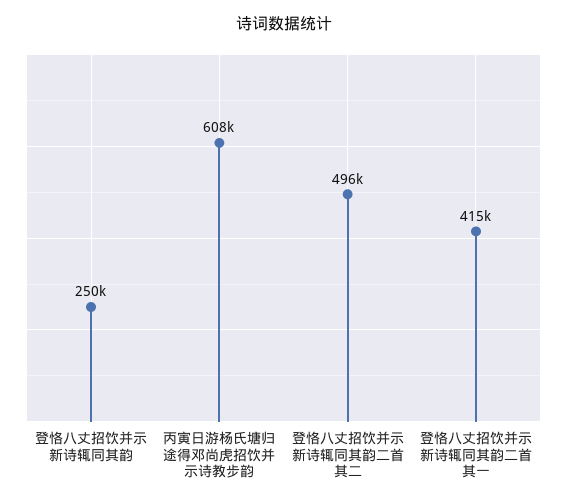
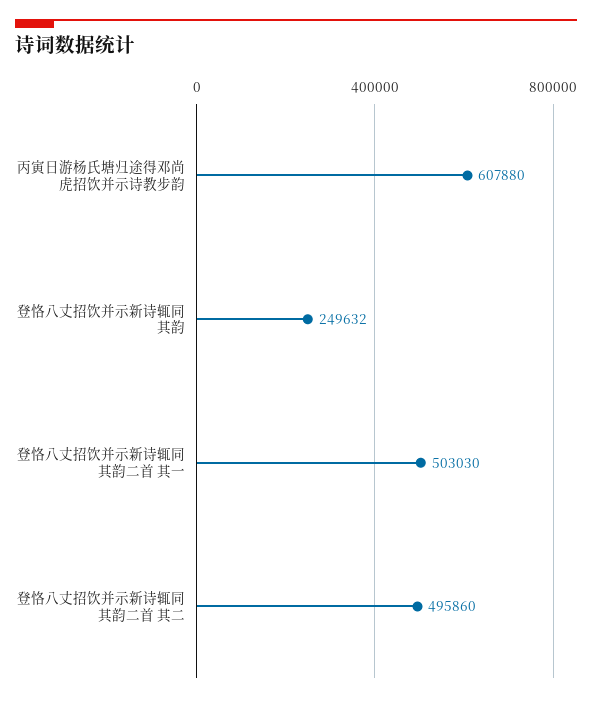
  {
    "登恪八丈招饮并示新诗辄同其韵": 249632,
    "丙寅日游杨氏塘归途得邓尚虎招饮并示诗教步韵": 607880,
    "登恪八丈招饮并示新诗辄同其韵二首 其二": 495860,
-   "登恪八丈招饮并示新诗辄同其韵二首 其一": 415000
+   "登恪八丈招饮并示新诗辄同其韵二首 其一": 503030
  }

